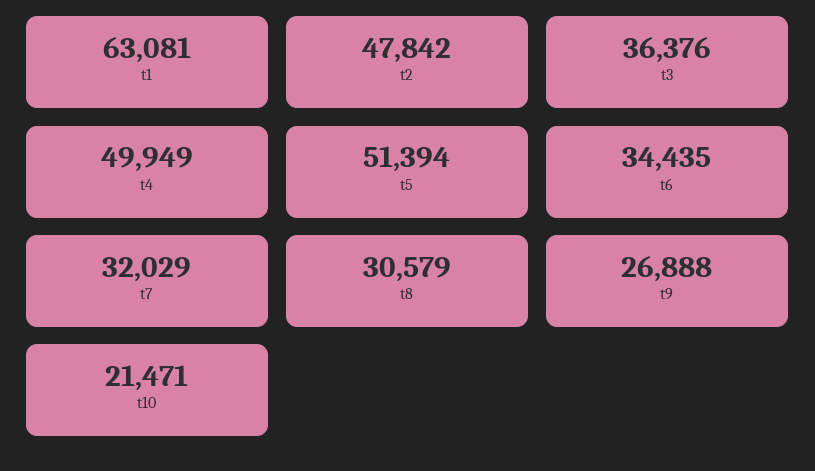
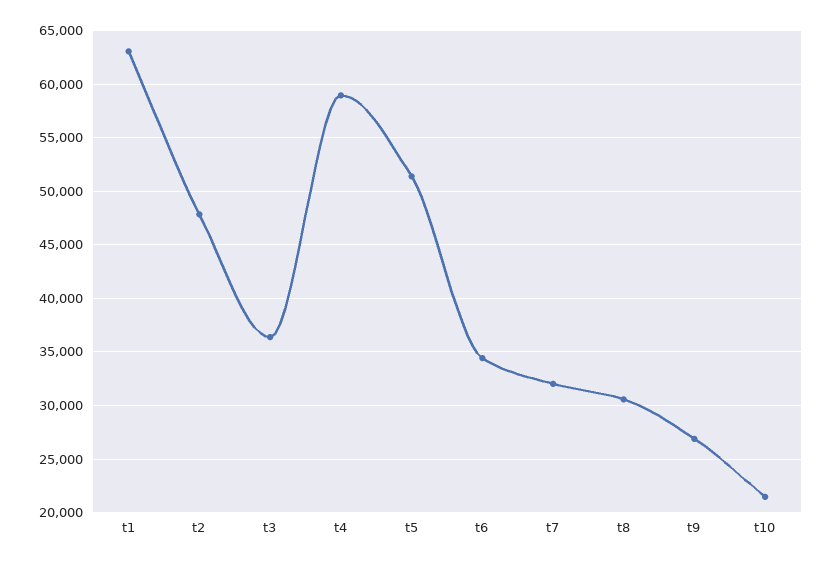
  {
    "t1": 63081,
    "t2": 47842,
    "t3": 36376,
-   "t4": 49949,
+   "t4": 59000,
    "t5": 51394,
    "t6": 34435,
    "t7": 32029,
    "t8": 30579,
    "t9": 26888,
    "t10": 21471
  }

